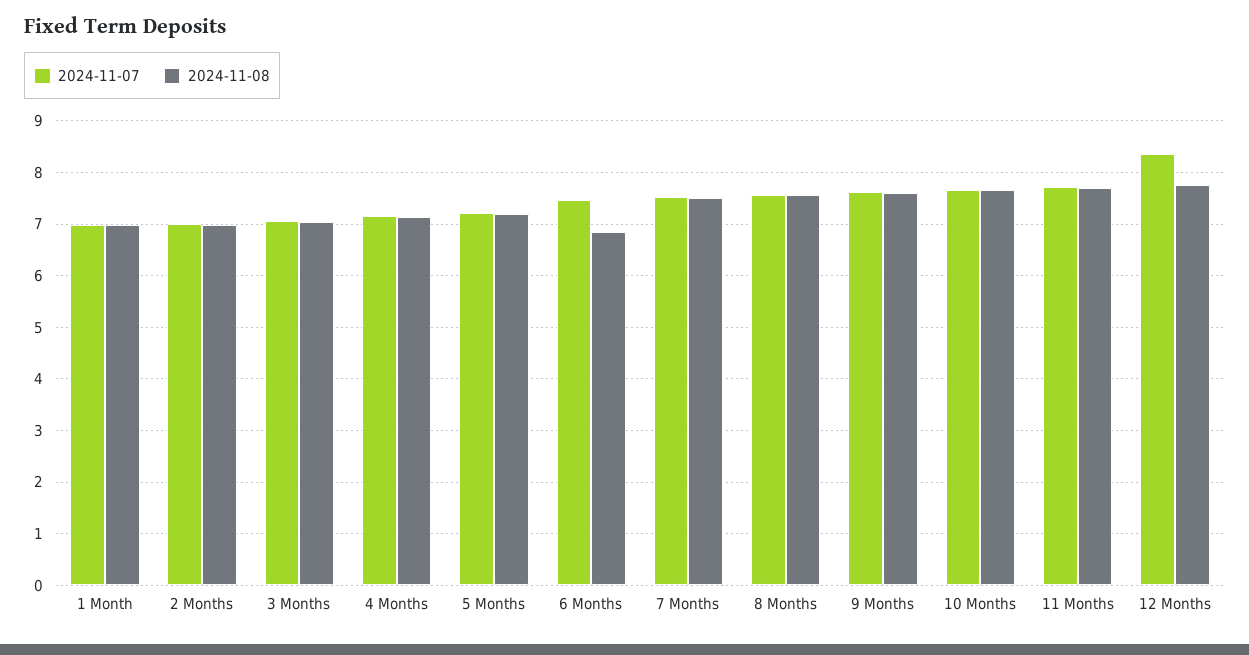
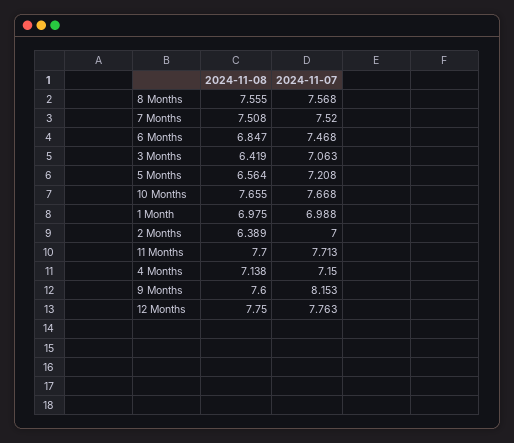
  {
    "2024-11-07": {
      "1 Month": 6.988,
      "2 Months": 7,
      "3 Months": 7.063,
      "4 Months": 7.15,
      "5 Months": 7.208,
      "6 Months": 7.468,
      "7 Months": 7.52,
      "8 Months": 7.568,
-     "9 Months": 7.6,
+     "9 Months": 8.153,
      "10 Months": 7.668,
      "11 Months": 7.713,
-     "12 Months": 8.4
+     "12 Months": 7.763
    },
    "2024-11-08": {
      "1 Month": 6.975,
-     "2 Months": 7,
+     "2 Months": 6.389,
-     "3 Months": 7,
+     "3 Months": 6.419,
      "4 Months": 7.138,
-     "5 Months": 7.2,
+     "5 Months": 6.564,
      "6 Months": 6.847,
      "7 Months": 7.508,
      "8 Months": 7.555,
      "9 Months": 7.6,
      "10 Months": 7.655,
      "11 Months": 7.7,
      "12 Months": 7.75
    }
  }

